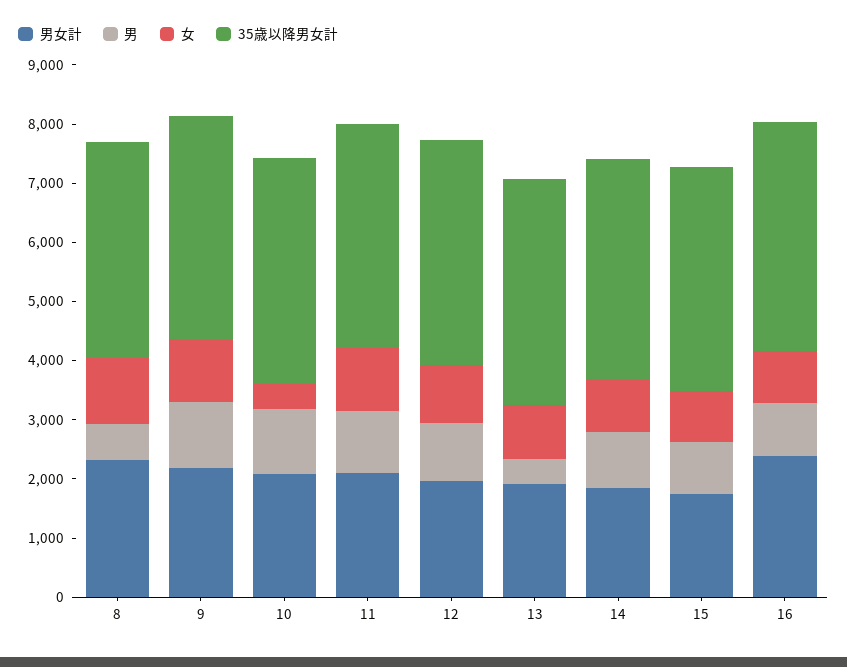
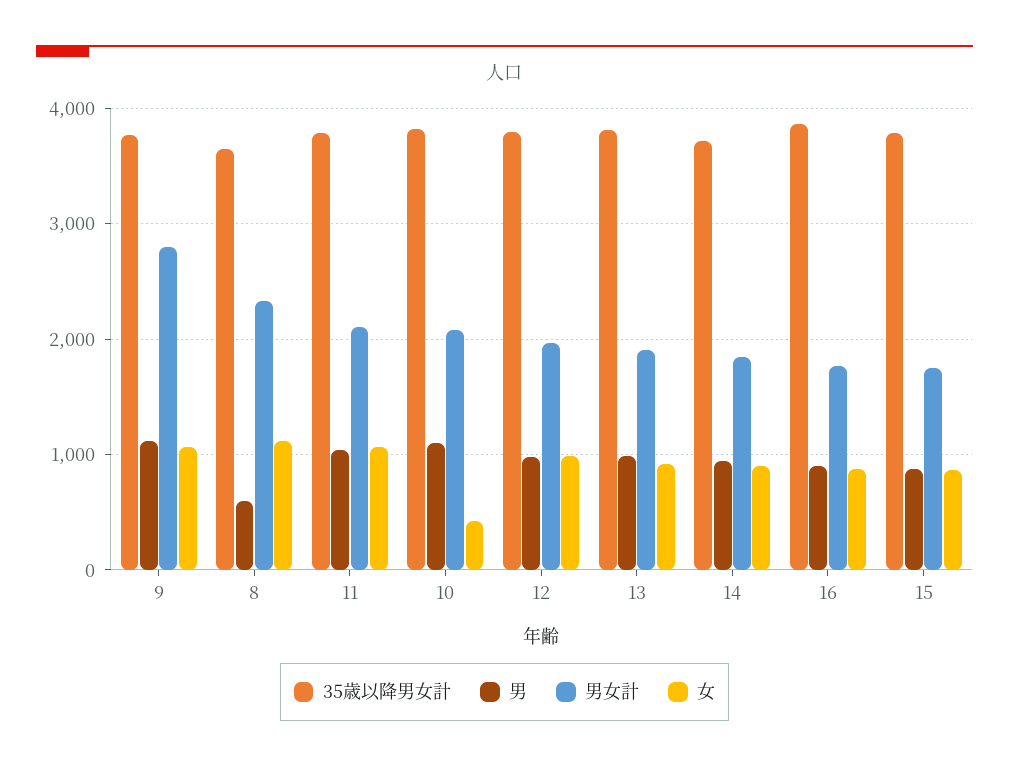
  {
    "男女計": {
      "8": 2300,
-     "9": 2200,
+     "9": 2800,
      "10": 2100,
      "11": 2100,
      "12": 2000,
      "13": 1900,
      "14": 1800,
      "15": 1700,
-     "16": 2400
+     "16": 1800
    },
    "男": {
      "8": 600,
      "9": 1100,
      "10": 1100,
      "11": 1000,
      "12": 1000,
-     "13": 400,
+     "13": 1000,
      "14": 900,
      "15": 900,
      "16": 900
    },
    "女": {
      "8": 1100,
      "9": 1100,
      "10": 400,
      "11": 1100,
      "12": 1000,
      "13": 900,
      "14": 900,
      "15": 900,
      "16": 900
    },
    "35歳以降男女計": {
      "8": 3700,
      "9": 3800,
      "10": 3800,
      "11": 3800,
      "12": 3800,
      "13": 3800,
      "14": 3700,
      "15": 3800,
      "16": 3900
    }
  }

